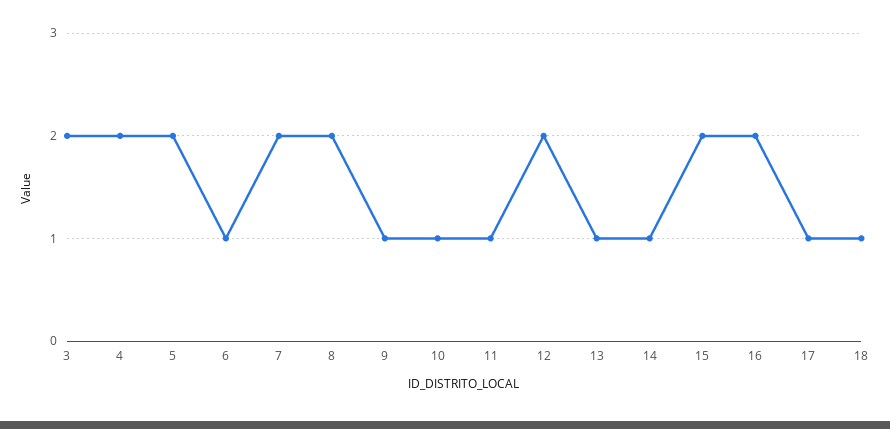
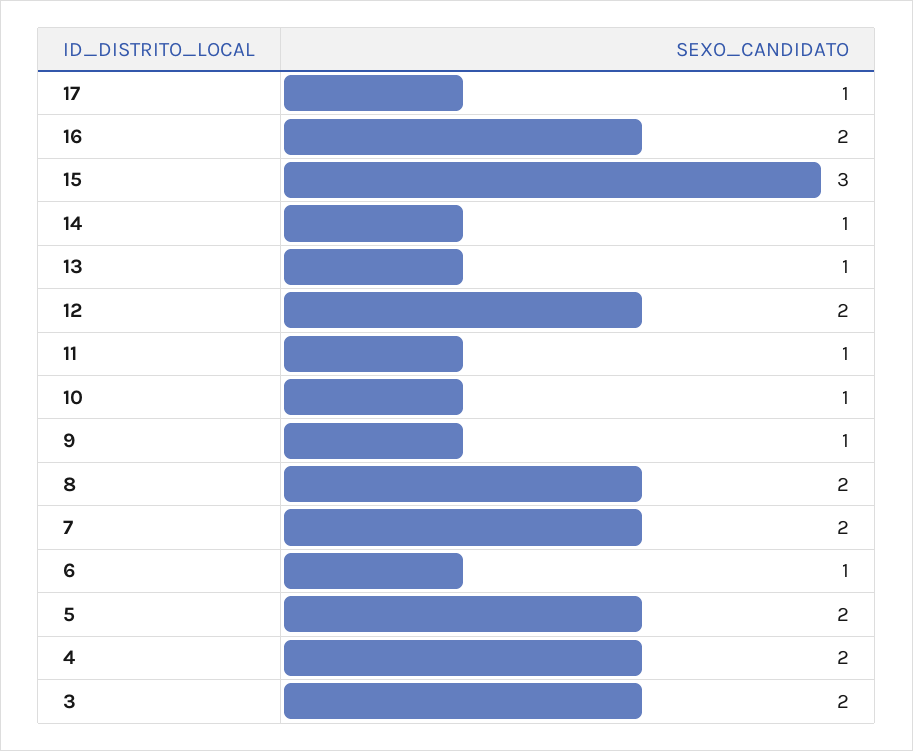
  {
    "3": 2,
    "4": 2,
    "5": 2,
    "6": 1,
    "7": 2,
    "8": 2,
    "9": 1,
    "10": 1,
    "11": 1,
    "12": 2,
    "13": 1,
    "14": 1,
-   "15": 2,
+   "15": 3,
    "16": 2,
-   "17": 1,
+   "17": 1
-   "18": 1
  }

